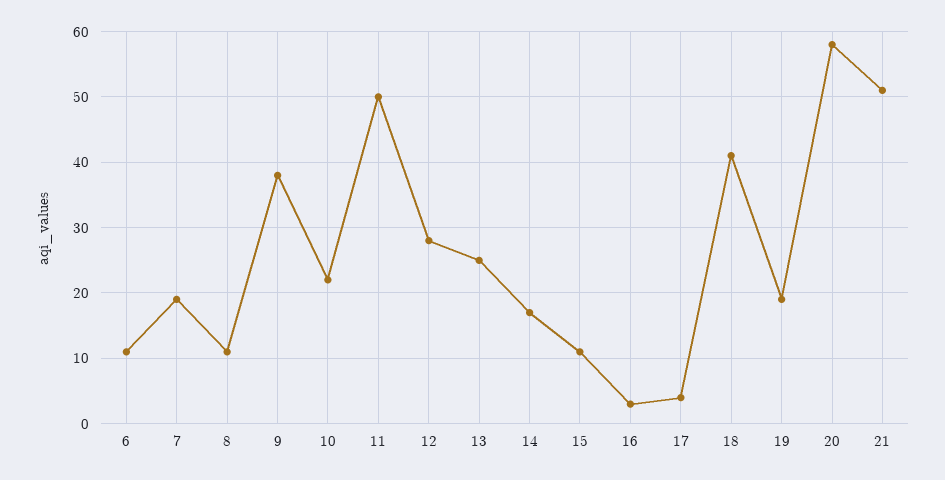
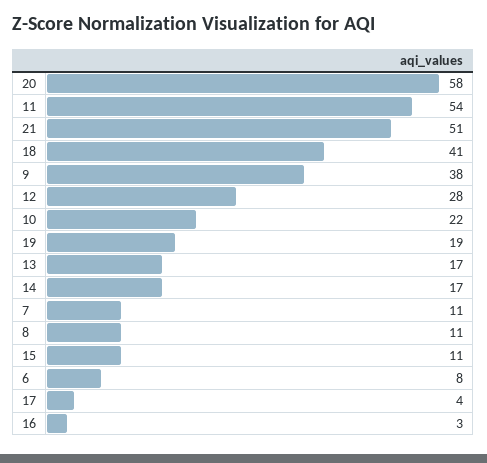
  {
-   "6": 11,
+   "6": 8,
-   "7": 19,
+   "7": 11,
    "8": 11,
    "9": 38,
    "10": 22,
-   "11": 50,
+   "11": 54,
    "12": 28,
-   "13": 25,
+   "13": 17,
    "14": 17,
    "15": 11,
    "16": 3,
    "17": 4,
    "18": 41,
    "19": 19,
    "20": 58,
    "21": 51
  }

